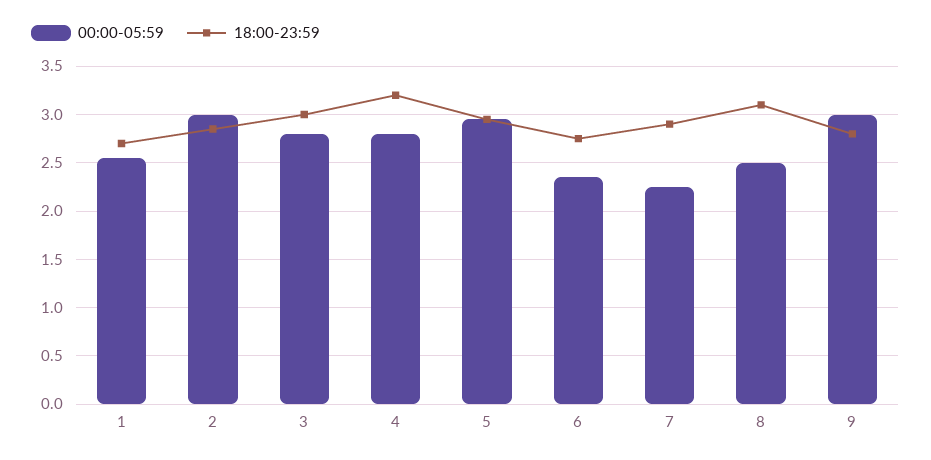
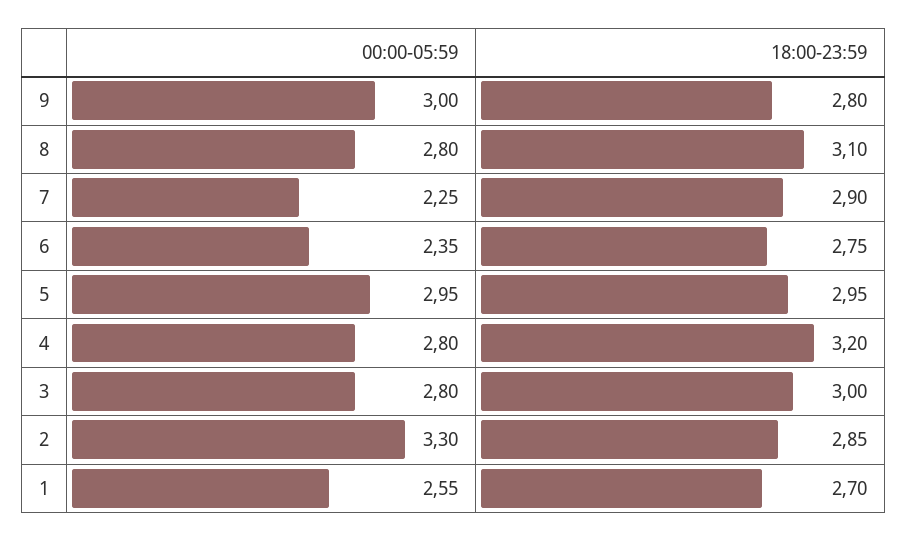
  {
    "00:00-05:59": {
      "1": 2.55,
-     "2": 3,
+     "2": 3.3,
      "3": 2.8,
      "4": 2.8,
      "5": 2.95,
      "6": 2.35,
      "7": 2.25,
-     "8": 2.5,
+     "8": 2.8,
      "9": 3
    },
    "18:00-23:59": {
      "1": 2.7,
      "2": 2.85,
      "3": 3,
      "4": 3.2,
      "5": 2.95,
      "6": 2.75,
      "7": 2.9,
      "8": 3.1,
      "9": 2.8
    }
  }

